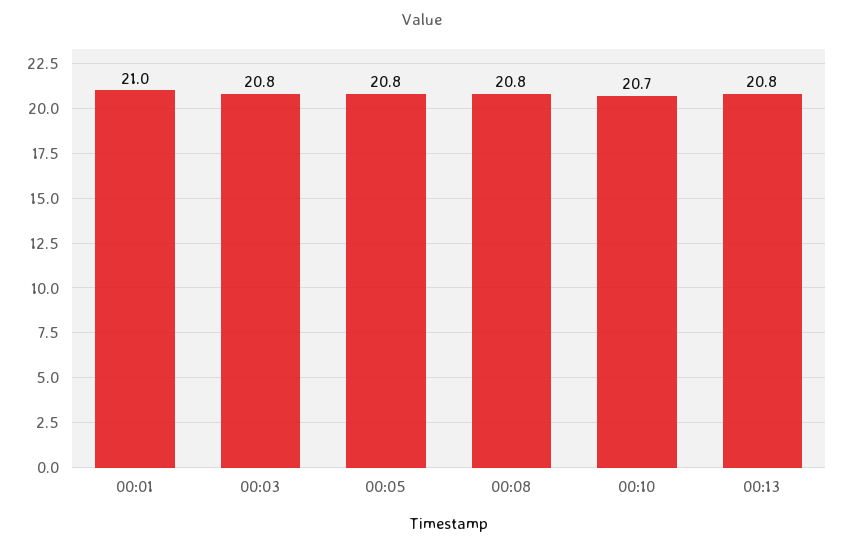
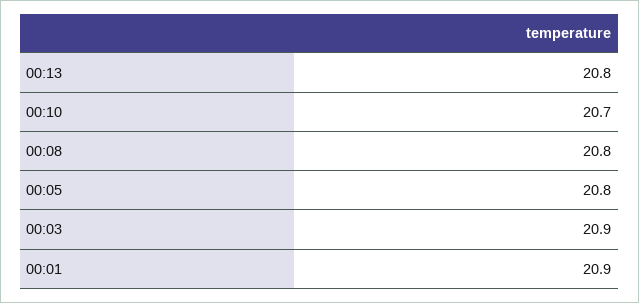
  {
-   "00:01": 21,
+   "00:01": 20.9,
-   "00:03": 20.8,
+   "00:03": 20.9,
    "00:05": 20.8,
    "00:08": 20.8,
    "00:10": 20.7,
    "00:13": 20.8
  }

